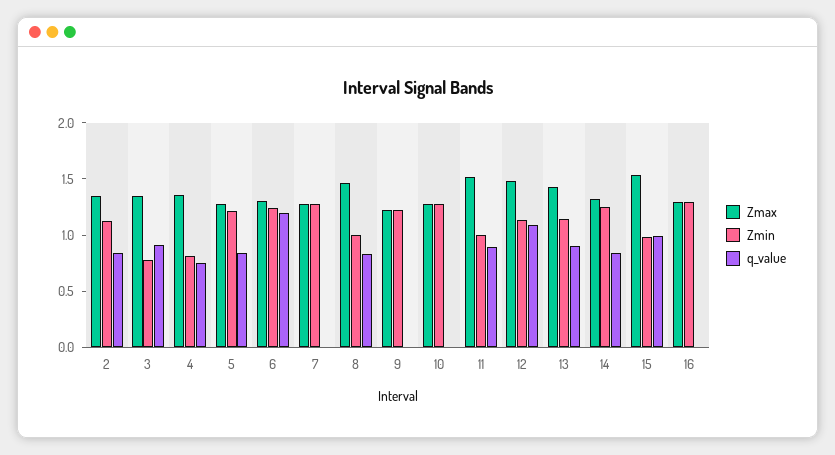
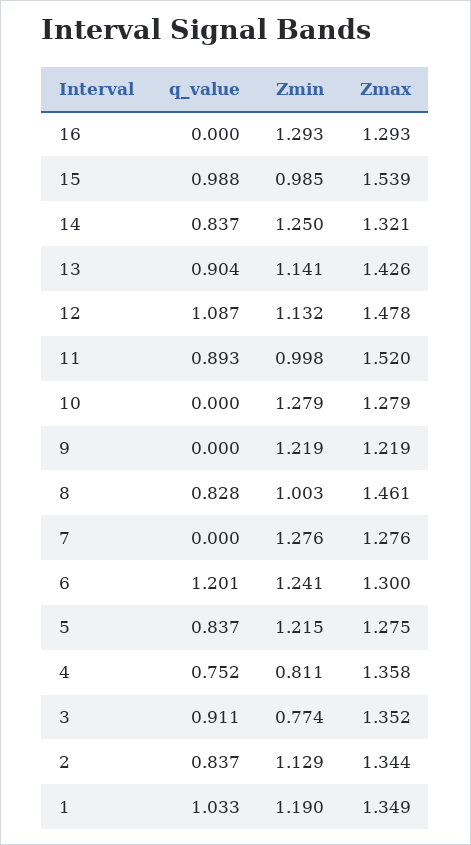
  {
    "Zmax": {
      "2": 1.344,
      "3": 1.352,
      "4": 1.358,
      "5": 1.275,
      "6": 1.3,
      "7": 1.276,
      "8": 1.461,
      "9": 1.219,
      "10": 1.279,
      "11": 1.52,
      "12": 1.478,
      "13": 1.426,
      "14": 1.321,
      "15": 1.539,
-     "16": 1.293
+     "16": 1.293,
+     "1": 1.349
    },
    "Zmin": {
      "2": 1.129,
      "3": 0.774,
      "4": 0.811,
      "5": 1.215,
      "6": 1.241,
      "7": 1.276,
      "8": 1.003,
      "9": 1.219,
      "10": 1.279,
      "11": 0.998,
      "12": 1.132,
      "13": 1.141,
      "14": 1.25,
      "15": 0.985,
-     "16": 1.293
+     "16": 1.293,
+     "1": 1.19
    },
    "q_value": {
      "2": 0.837,
      "3": 0.911,
      "4": 0.752,
      "5": 0.837,
      "6": 1.201,
      "7": 0,
      "8": 0.828,
      "9": 0,
      "10": 0,
      "11": 0.893,
      "12": 1.087,
      "13": 0.904,
      "14": 0.837,
      "15": 0.988,
-     "16": 0
+     "16": 0,
+     "1": 1.033
    }
  }

